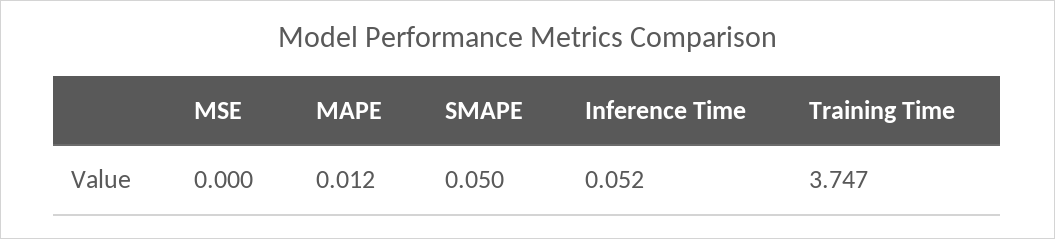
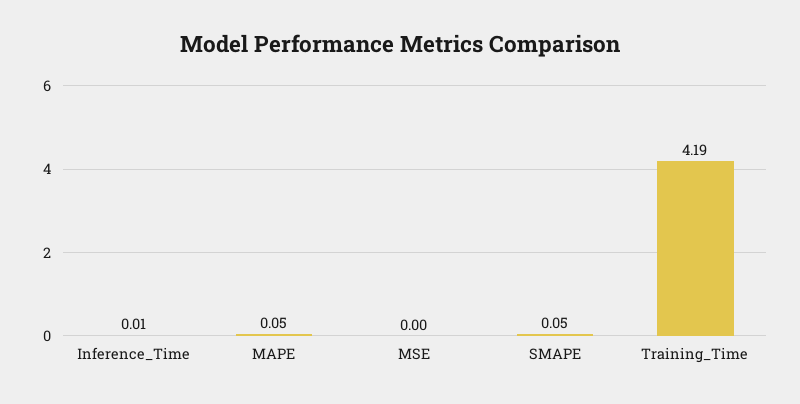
  {
    "MSE": 0,
-   "MAPE": 0.012,
+   "MAPE": 0.05,
    "SMAPE": 0.05,
-   "Inference Time": 0.052,
+   "Inference Time": 0.01,
-   "Training Time": 3.747
+   "Training Time": 4.19
  }

